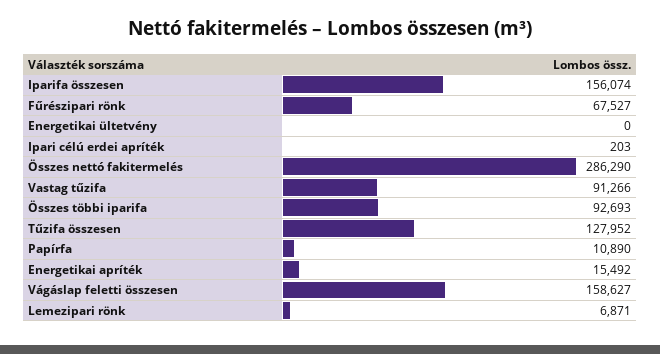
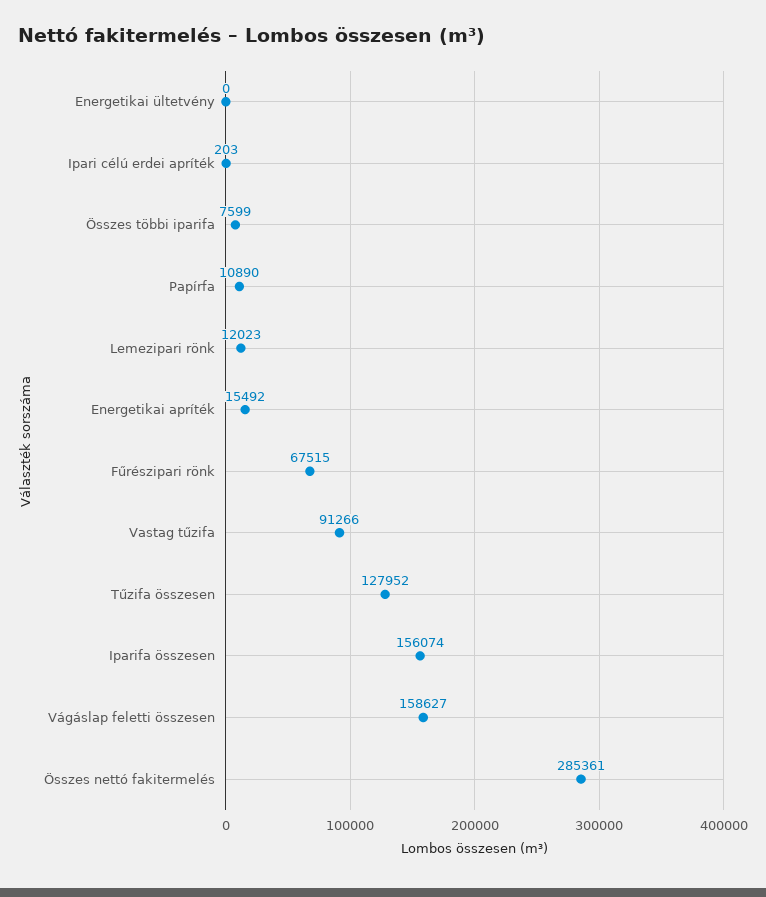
  {
    "Iparifa összesen": 156074,
-   "Fűrészipari rönk": 67527,
+   "Fűrészipari rönk": 67515,
    "Energetikai ültetvény": 0,
    "Ipari célú erdei apríték": 203,
-   "Összes nettó fakitermelés": 286290,
+   "Összes nettó fakitermelés": 285361,
    "Vastag tűzifa": 91266,
-   "Összes többi iparifa": 92693,
+   "Összes többi iparifa": 7599,
    "Tűzifa összesen": 127952,
    "Papírfa": 10890,
    "Energetikai apríték": 15492,
    "Vágáslap feletti összesen": 158627,
-   "Lemezipari rönk": 6871
+   "Lemezipari rönk": 12023
  }

